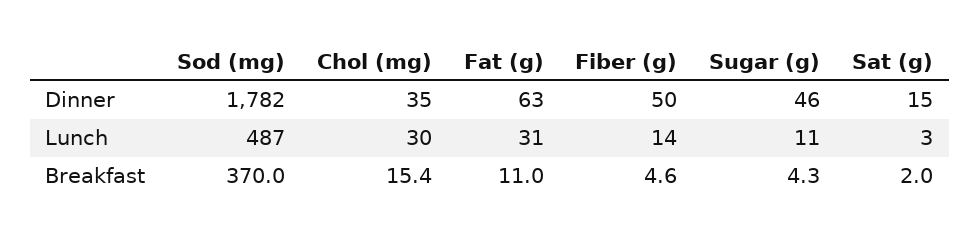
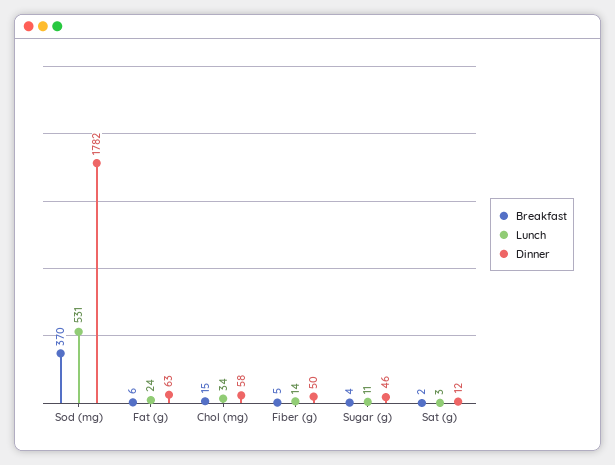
  {
    "Dinner": {
      "Sod (mg)": 1782,
-     "Chol (mg)": 35,
+     "Chol (mg)": 58,
      "Fat (g)": 63,
      "Fiber (g)": 50,
      "Sugar (g)": 46,
-     "Sat (g)": 15
+     "Sat (g)": 12
    },
    "Lunch": {
-     "Sod (mg)": 487,
+     "Sod (mg)": 531,
-     "Chol (mg)": 30,
+     "Chol (mg)": 34,
-     "Fat (g)": 31,
+     "Fat (g)": 24,
      "Fiber (g)": 14,
      "Sugar (g)": 11,
      "Sat (g)": 3
    },
    "Breakfast": {
      "Sod (mg)": 370,
      "Chol (mg)": 15.4,
-     "Fat (g)": 11,
+     "Fat (g)": 6,
      "Fiber (g)": 4.6,
      "Sugar (g)": 4.3,
      "Sat (g)": 2
    }
  }

